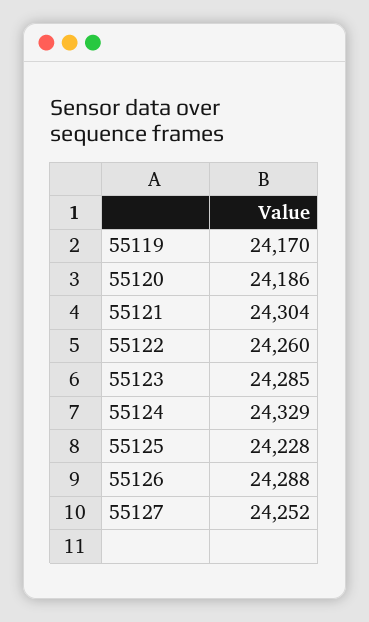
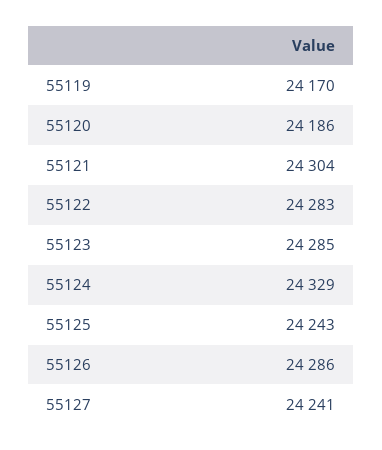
  {
    "55119": 24170,
    "55120": 24186,
    "55121": 24304,
-   "55122": 24260,
+   "55122": 24283,
    "55123": 24285,
    "55124": 24329,
-   "55125": 24228,
+   "55125": 24243,
-   "55126": 24288,
+   "55126": 24286,
-   "55127": 24252
+   "55127": 24241
  }

